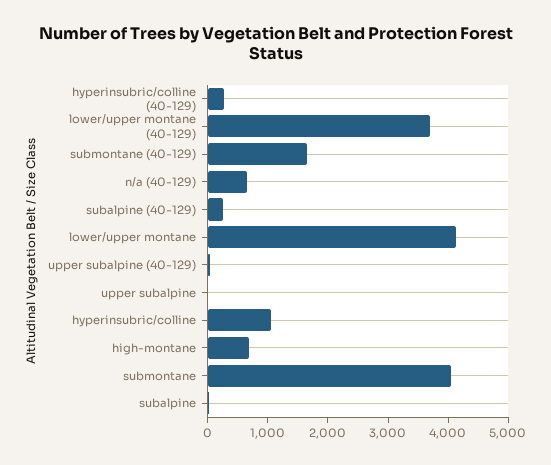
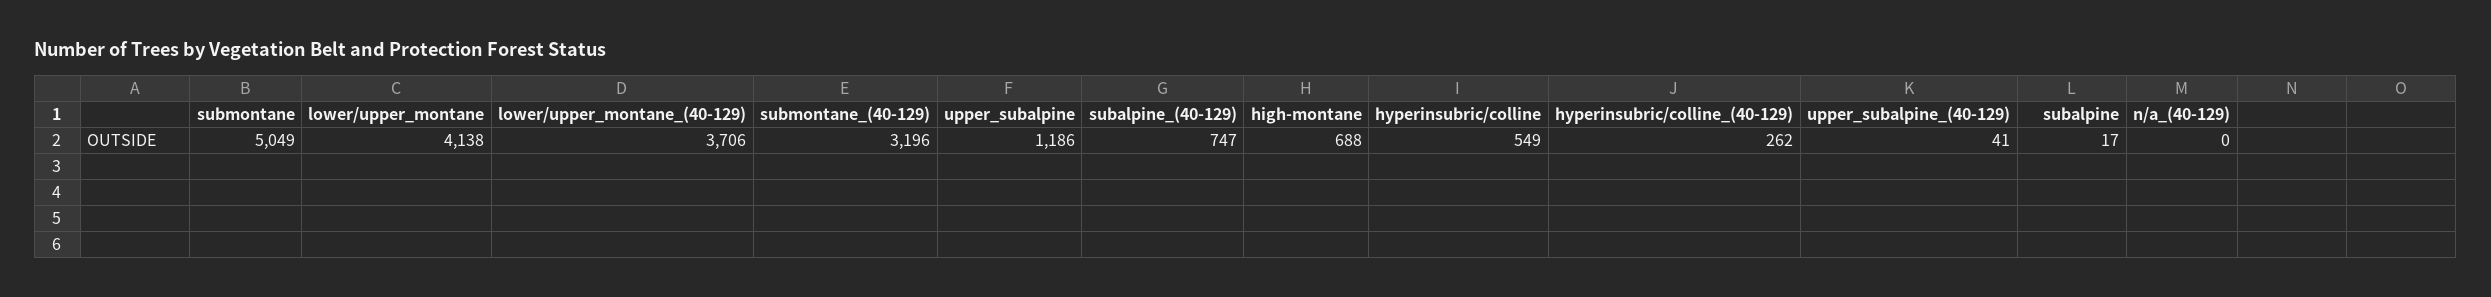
  {
    "hyperinsubric/colline (40-129)": 262,
    "lower/upper montane (40-129)": 3706,
-   "submontane (40-129)": 1600,
+   "submontane (40-129)": 3196,
-   "n/a (40-129)": 600,
+   "n/a (40-129)": 0,
-   "subalpine (40-129)": 200,
+   "subalpine (40-129)": 747,
    "lower/upper montane": 4138,
    "upper subalpine (40-129)": 41,
-   "upper subalpine": 0,
+   "upper subalpine": 1186,
-   "hyperinsubric/colline": 1000,
+   "hyperinsubric/colline": 549,
    "high-montane": 688,
-   "submontane": 4000,
+   "submontane": 5049,
    "subalpine": 17
  }

